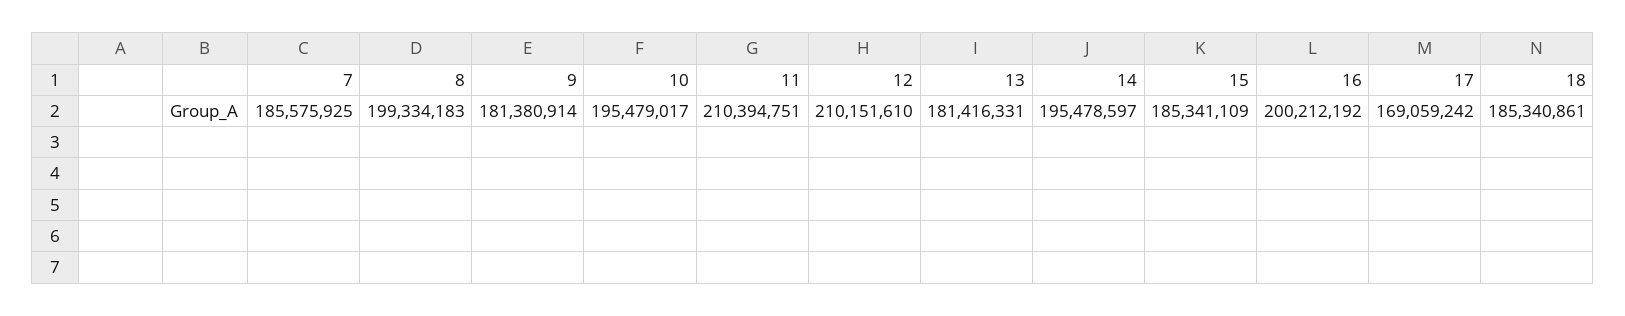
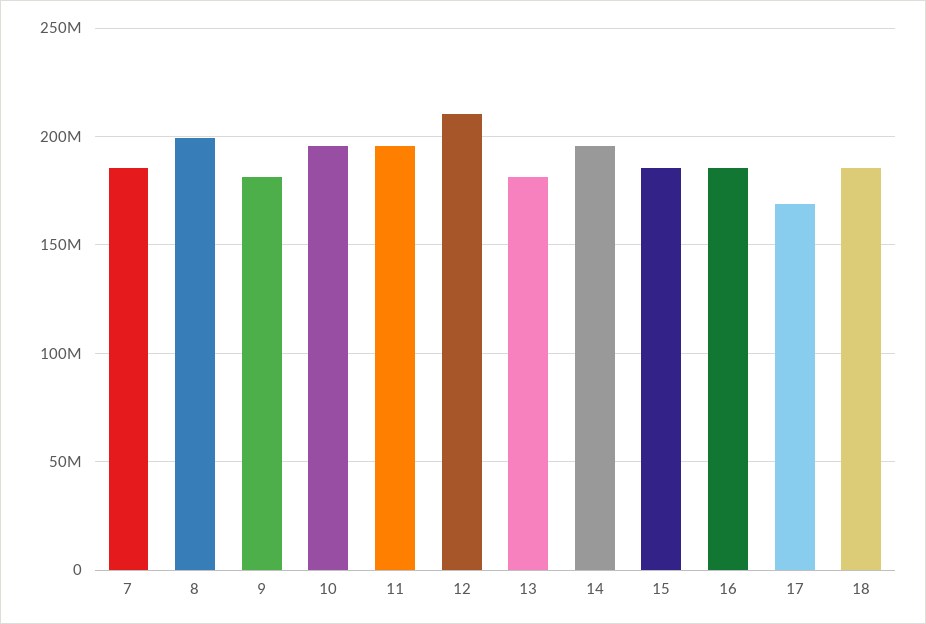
  {
    "7": 185575925,
    "8": 199334183,
    "9": 181380914,
    "10": 195479017,
-   "11": 210394751,
+   "11": 195000000,
    "12": 210151610,
    "13": 181416331,
    "14": 195478597,
    "15": 185341109,
-   "16": 200212192,
+   "16": 185000000,
    "17": 169059242,
    "18": 185340861
  }

